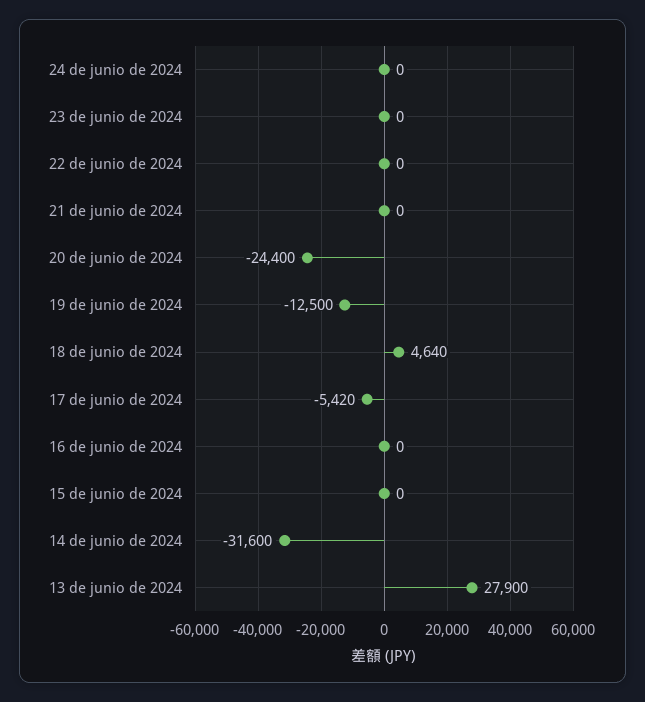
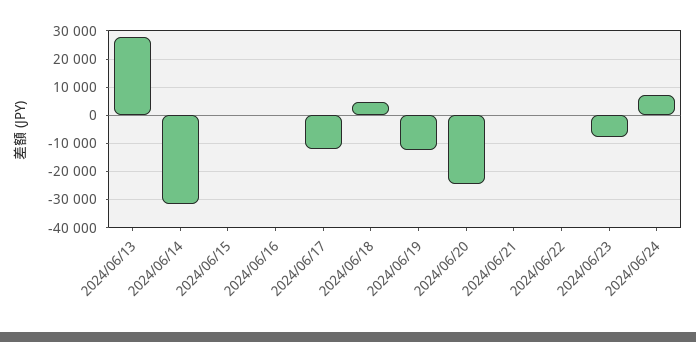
  {
-   "24 de junio de 2024": 0,
+   "24 de junio de 2024": 7500,
-   "23 de junio de 2024": 0,
+   "23 de junio de 2024": -7500,
    "22 de junio de 2024": 0,
    "21 de junio de 2024": 0,
    "20 de junio de 2024": -24400,
    "19 de junio de 2024": -12500,
    "18 de junio de 2024": 4640,
-   "17 de junio de 2024": -5420,
+   "17 de junio de 2024": -12500,
    "16 de junio de 2024": 0,
    "15 de junio de 2024": 0,
    "14 de junio de 2024": -31600,
    "13 de junio de 2024": 27900
  }

